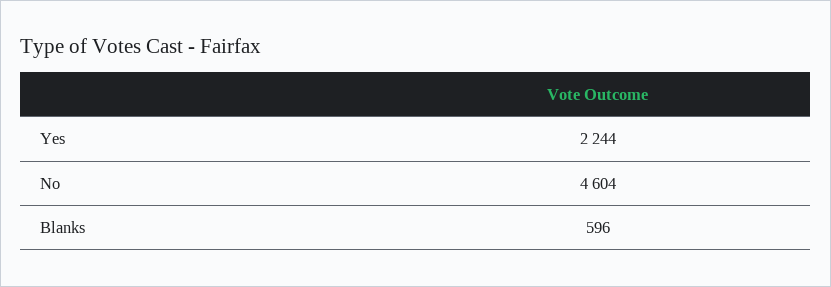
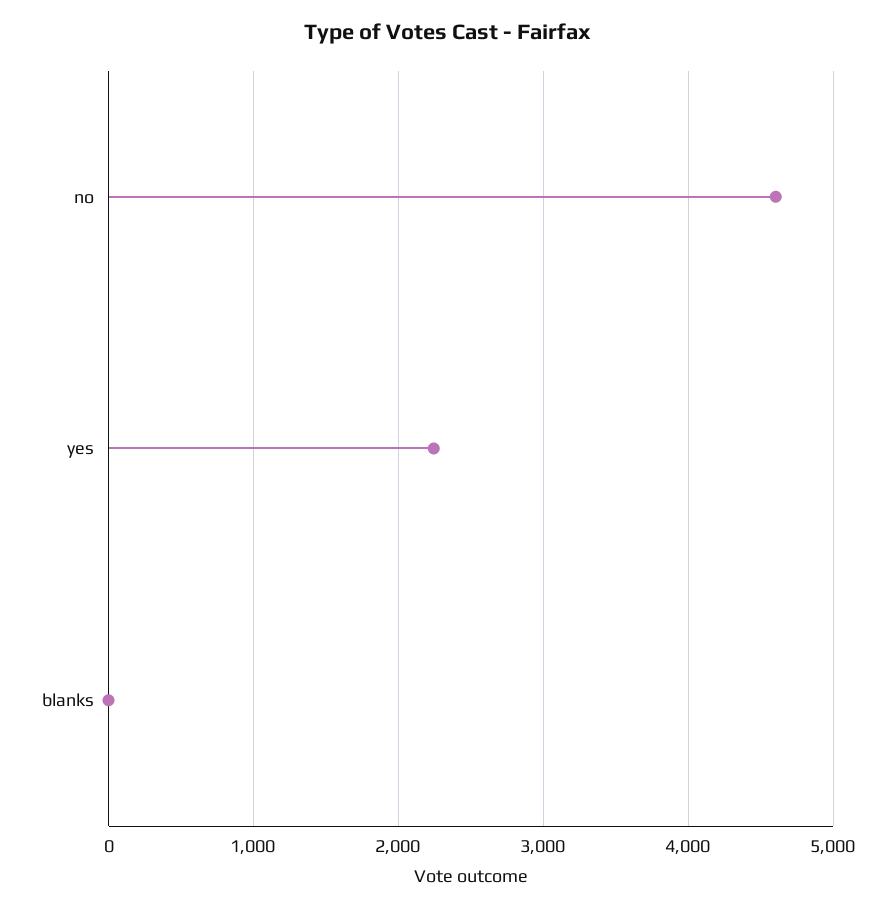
  {
    "Yes": 2244,
    "No": 4604,
-   "Blanks": 596
+   "Blanks": 0
  }

